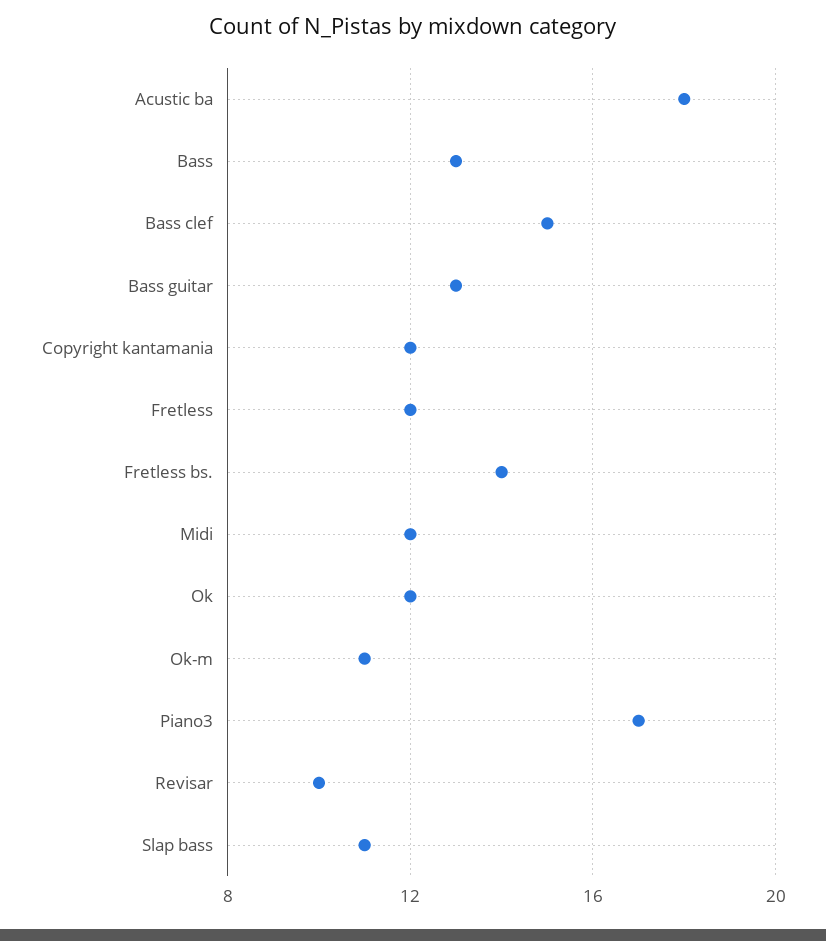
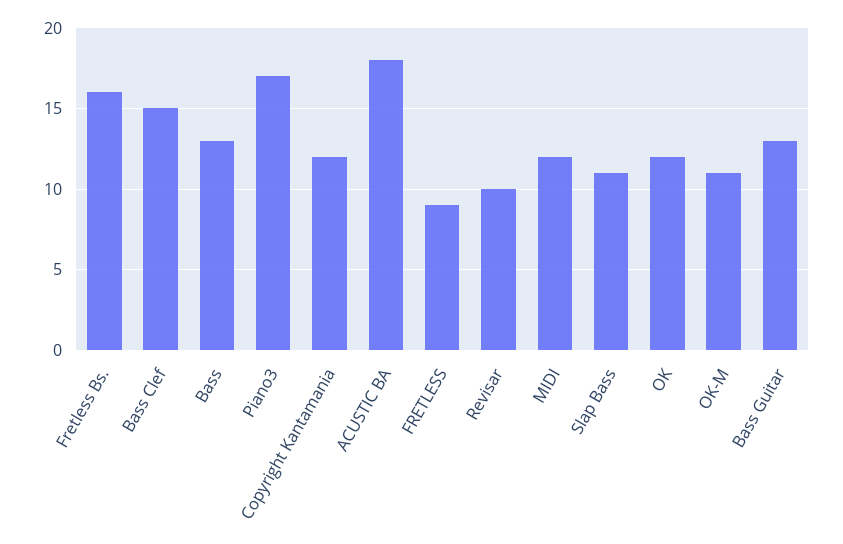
  {
    "Acustic ba": 18,
    "Bass": 13,
    "Bass clef": 15,
    "Bass guitar": 13,
    "Copyright kantamania": 12,
-   "Fretless": 12,
+   "Fretless": 9,
-   "Fretless bs.": 14,
+   "Fretless bs.": 16,
    "Midi": 12,
    "Ok": 12,
    "Ok-m": 11,
    "Piano3": 17,
    "Revisar": 10,
    "Slap bass": 11
  }

